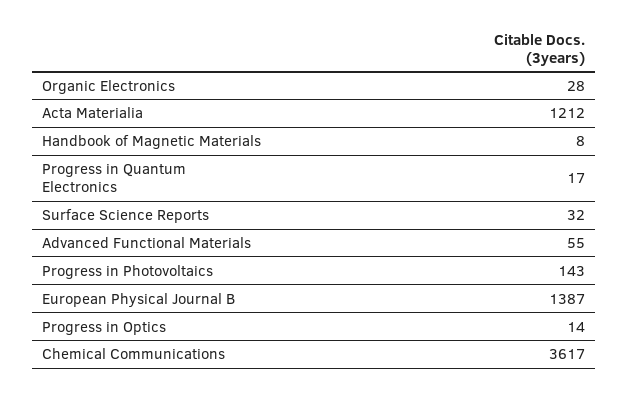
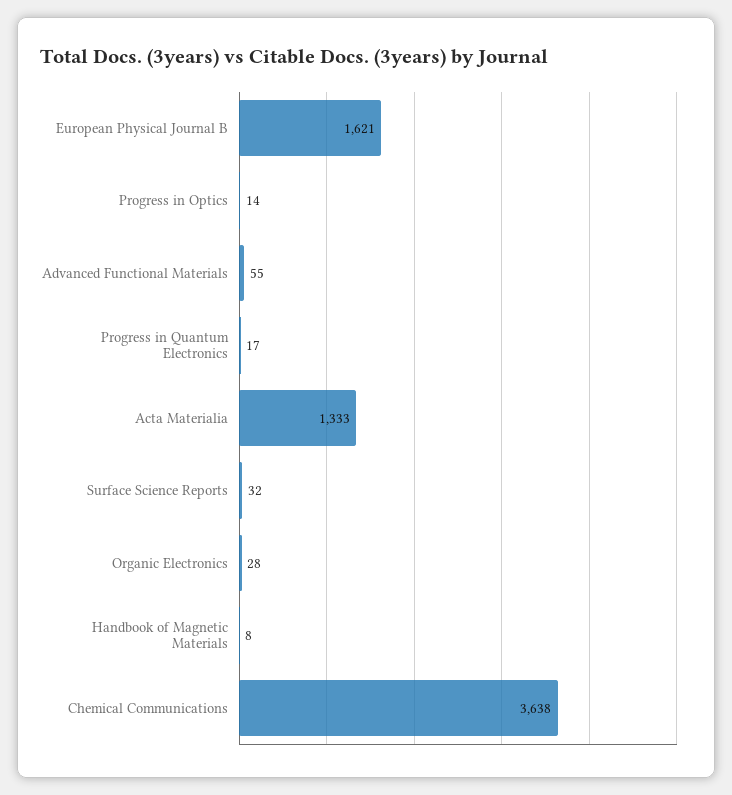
  {
    "Organic Electronics": 28,
-   "Acta Materialia": 1212,
+   "Acta Materialia": 1333,
    "Handbook of Magnetic Materials": 8,
    "Progress in Quantum Electronics": 17,
    "Surface Science Reports": 32,
    "Advanced Functional Materials": 55,
-   "Progress in Photovoltaics": 143,
-   "European Physical Journal B": 1387,
+   "European Physical Journal B": 1621,
    "Progress in Optics": 14,
-   "Chemical Communications": 3617
+   "Chemical Communications": 3638
  }

